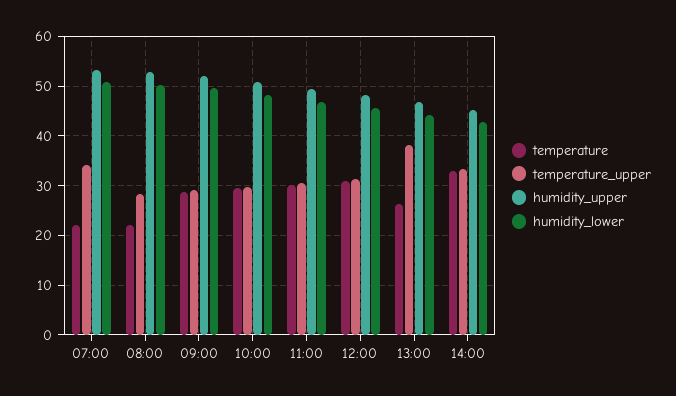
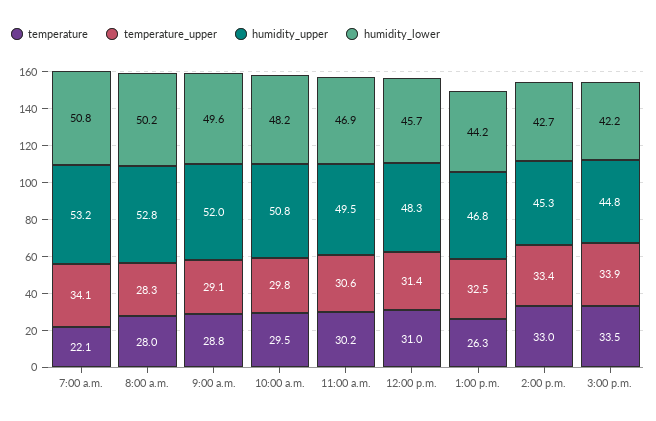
  {
    "temperature": {
      "07:00": 22.1,
-     "08:00": 22,
+     "08:00": 28,
      "09:00": 28.8,
      "10:00": 29.5,
      "11:00": 30.2,
      "12:00": 31,
      "13:00": 26.3,
-     "14:00": 33
+     "14:00": 33,
+     "3:00 p.m.": 33.5
    },
    "temperature_upper": {
      "07:00": 34.1,
      "08:00": 28.3,
      "09:00": 29.1,
      "10:00": 29.8,
      "11:00": 30.6,
      "12:00": 31.4,
-     "13:00": 38,
+     "13:00": 32.5,
-     "14:00": 33.4
+     "14:00": 33.4,
+     "3:00 p.m.": 33.9
    },
    "humidity_upper": {
      "07:00": 53.2,
      "08:00": 52.8,
      "09:00": 52,
      "10:00": 50.8,
      "11:00": 49.5,
      "12:00": 48.3,
      "13:00": 46.8,
-     "14:00": 45.3
+     "14:00": 45.3,
+     "3:00 p.m.": 44.8
    },
    "humidity_lower": {
      "07:00": 50.8,
      "08:00": 50.2,
      "09:00": 49.6,
      "10:00": 48.2,
      "11:00": 46.9,
      "12:00": 45.7,
      "13:00": 44.2,
-     "14:00": 42.7
+     "14:00": 42.7,
+     "3:00 p.m.": 42.2
    }
  }

